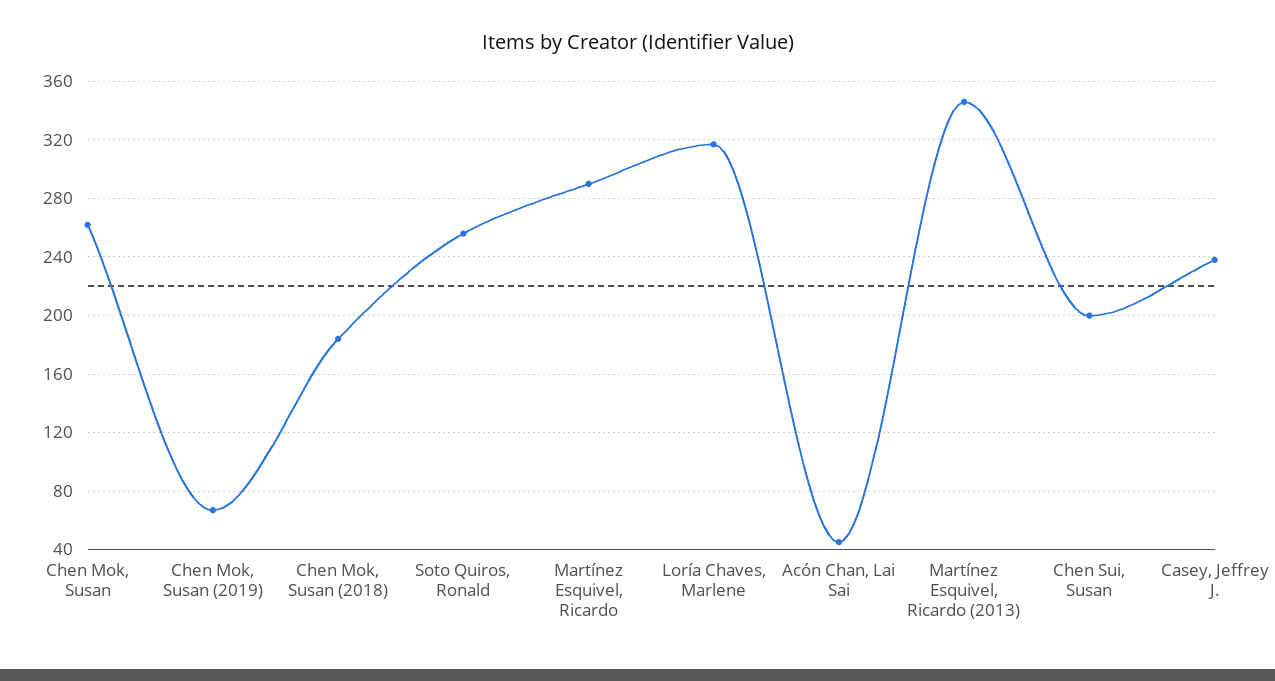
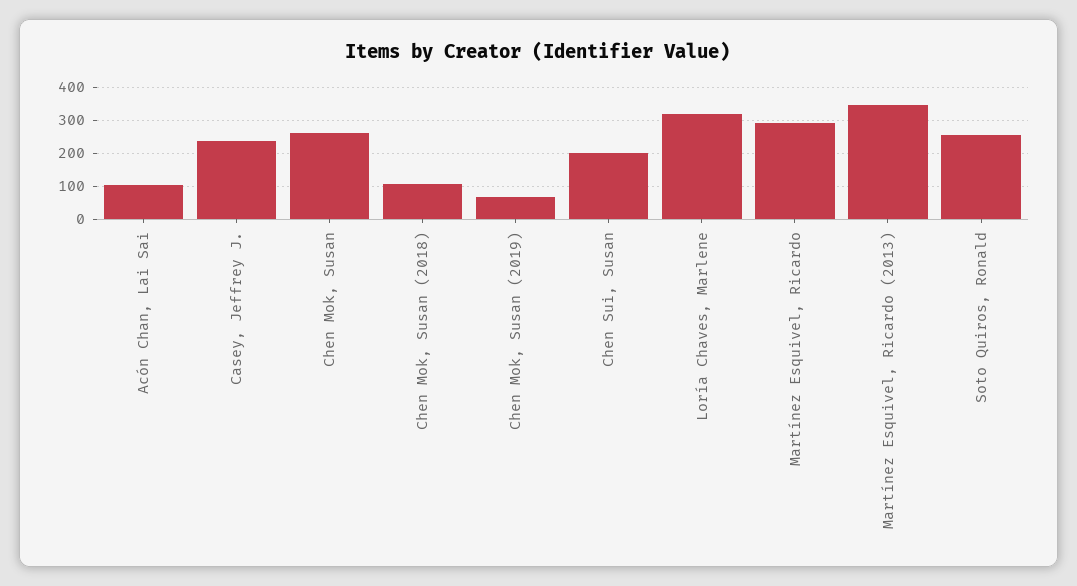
  {
    "Chen Mok, Susan": 260,
    "Chen Mok, Susan (2019)": 65,
-   "Chen Mok, Susan (2018)": 185,
+   "Chen Mok, Susan (2018)": 100,
    "Soto Quiros, Ronald": 255,
    "Martínez Esquivel, Ricardo": 290,
    "Loría Chaves, Marlene": 315,
-   "Acón Chan, Lai Sai": 45,
+   "Acón Chan, Lai Sai": 100,
    "Martínez Esquivel, Ricardo (2013)": 345,
    "Chen Sui, Susan": 200,
    "Casey, Jeffrey J.": 240
  }

